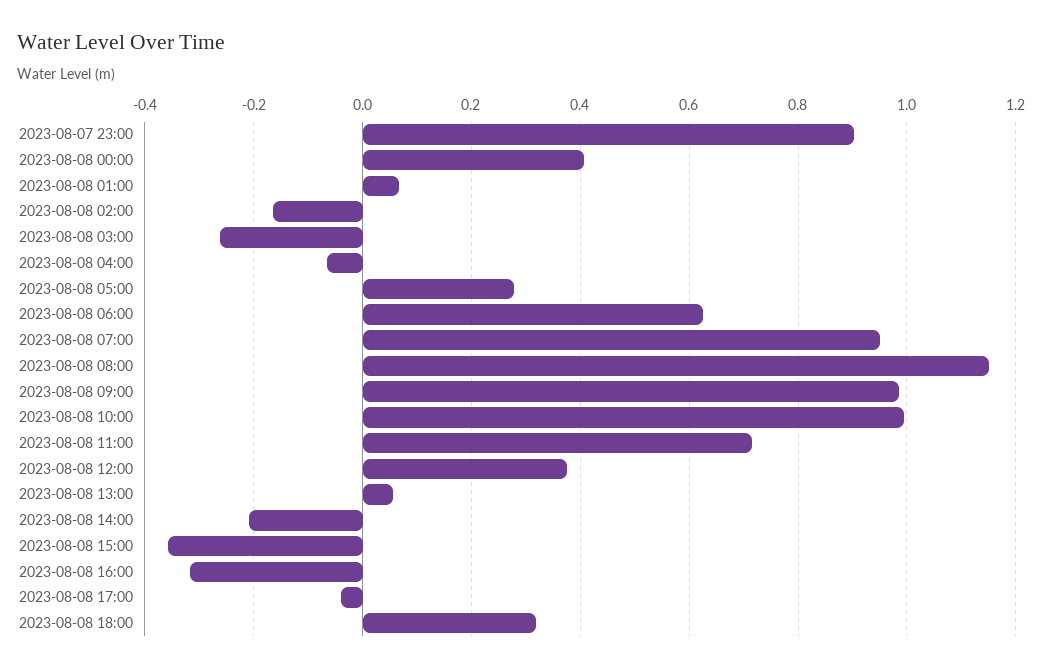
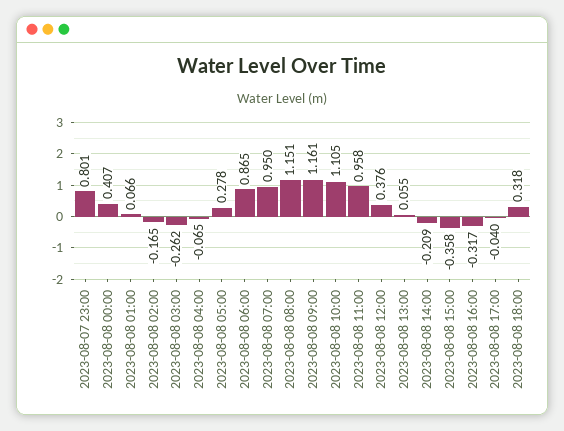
  {
-   "2023-08-07 23:00": 0.9,
+   "2023-08-07 23:00": 0.801,
    "2023-08-08 00:00": 0.407,
    "2023-08-08 01:00": 0.066,
    "2023-08-08 02:00": -0.165,
    "2023-08-08 03:00": -0.262,
    "2023-08-08 04:00": -0.065,
    "2023-08-08 05:00": 0.278,
-   "2023-08-08 06:00": 0.62,
+   "2023-08-08 06:00": 0.865,
    "2023-08-08 07:00": 0.95,
    "2023-08-08 08:00": 1.151,
-   "2023-08-08 09:00": 0.98,
+   "2023-08-08 09:00": 1.161,
-   "2023-08-08 10:00": 1,
+   "2023-08-08 10:00": 1.105,
-   "2023-08-08 11:00": 0.72,
+   "2023-08-08 11:00": 0.958,
    "2023-08-08 12:00": 0.376,
    "2023-08-08 13:00": 0.055,
    "2023-08-08 14:00": -0.209,
    "2023-08-08 15:00": -0.358,
    "2023-08-08 16:00": -0.317,
    "2023-08-08 17:00": -0.04,
    "2023-08-08 18:00": 0.318
  }

